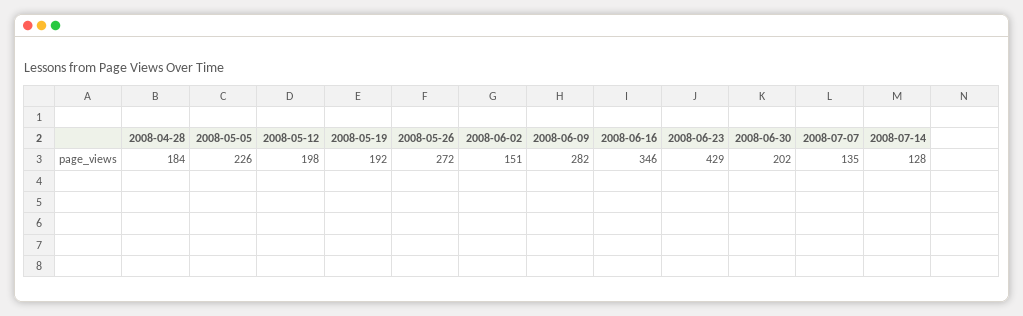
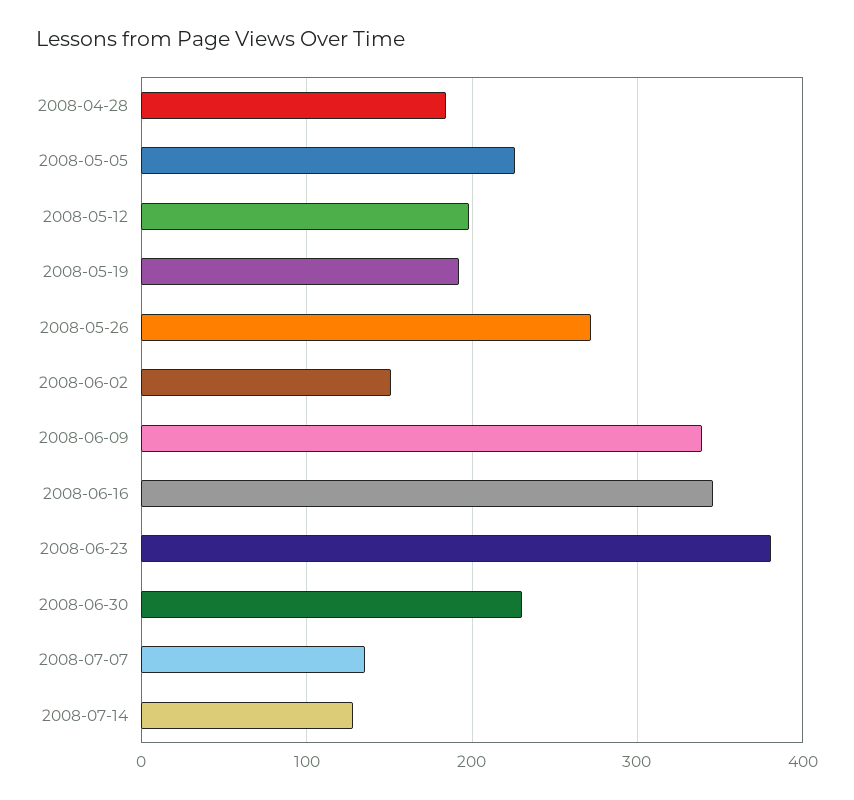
  {
    "2008-04-28": 184,
    "2008-05-05": 226,
    "2008-05-12": 198,
    "2008-05-19": 192,
    "2008-05-26": 272,
    "2008-06-02": 151,
-   "2008-06-09": 282,
+   "2008-06-09": 340,
    "2008-06-16": 346,
-   "2008-06-23": 429,
+   "2008-06-23": 380,
-   "2008-06-30": 202,
+   "2008-06-30": 230,
    "2008-07-07": 135,
    "2008-07-14": 128
  }

